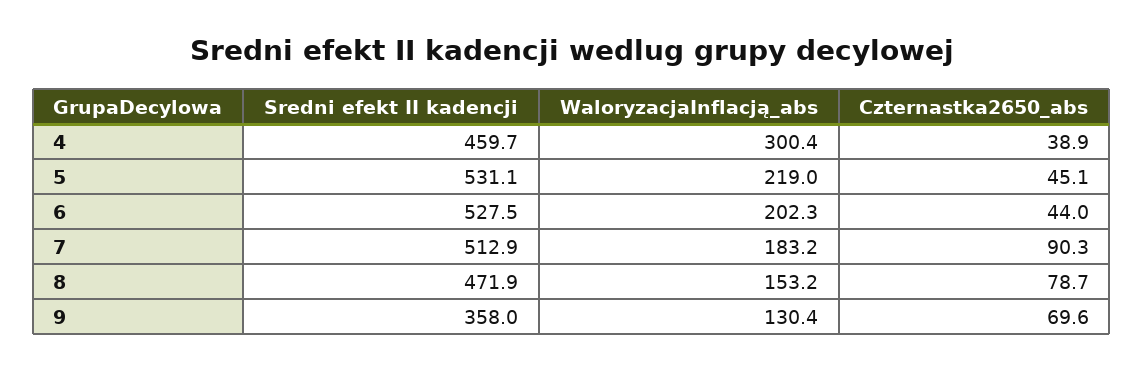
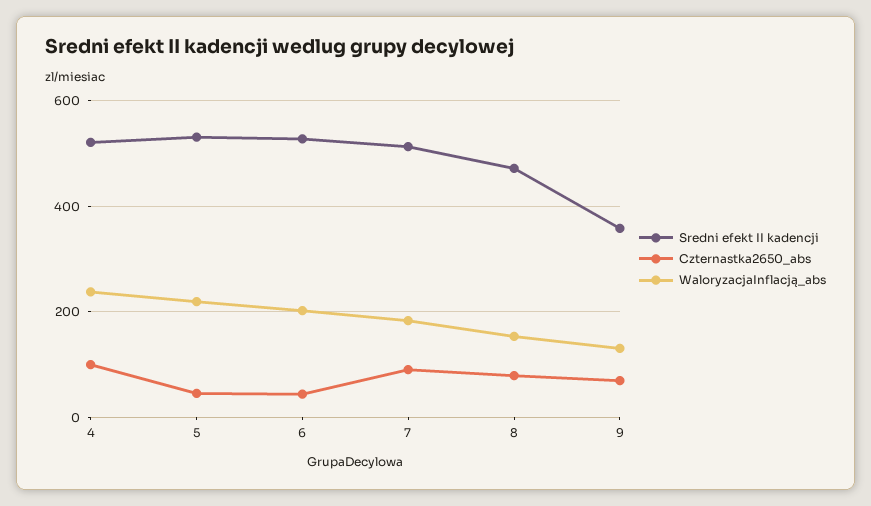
  {
    "Sredni efekt II kadencji": {
-     "4": 459.7,
+     "4": 520,
      "5": 531.1,
      "6": 527.5,
      "7": 512.9,
      "8": 471.9,
      "9": 358
    },
    "WaloryzacjaInflacją_abs": {
-     "4": 300.4,
+     "4": 240,
      "5": 219,
      "6": 202.3,
      "7": 183.2,
      "8": 153.2,
      "9": 130.4
    },
    "Czternastka2650_abs": {
-     "4": 38.9,
+     "4": 100,
      "5": 45.1,
      "6": 44,
      "7": 90.3,
      "8": 78.7,
      "9": 69.6
    }
  }

